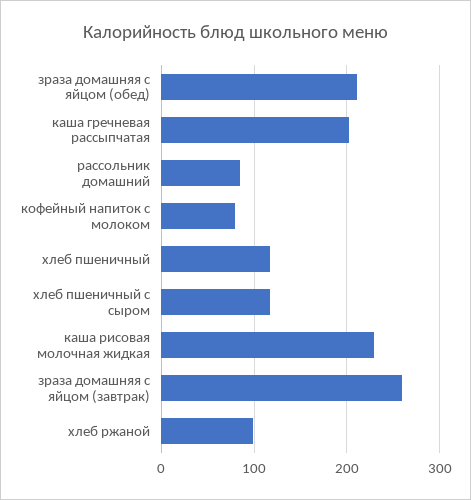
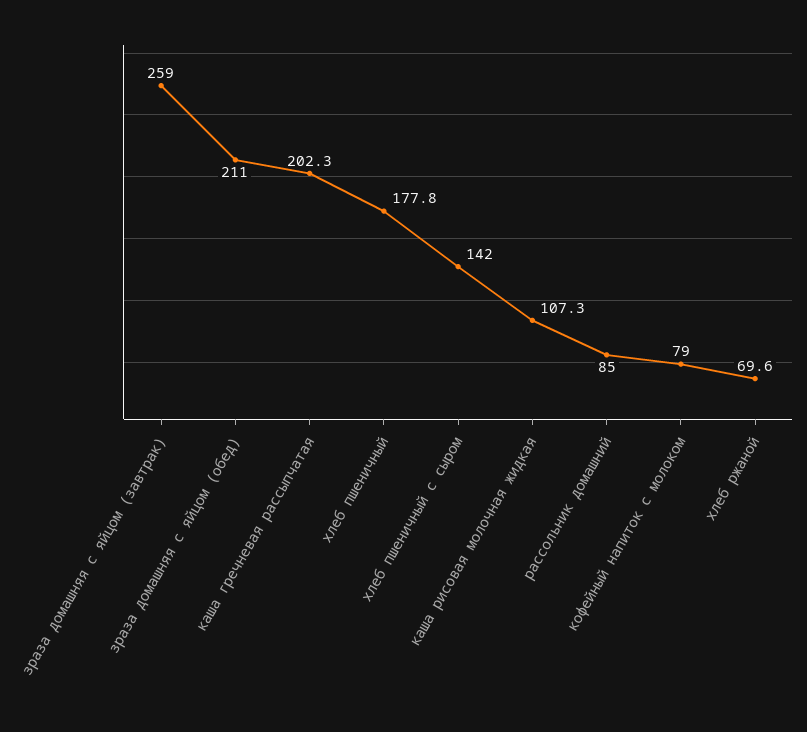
  {
    "зраза домашняя с яйцом (обед)": 211,
    "каша гречневая рассыпчатая": 202.3,
    "рассольник домашний": 85,
    "кофейный напиток с молоком": 79,
-   "хлеб пшеничный": 120,
+   "хлеб пшеничный": 177.8,
-   "хлеб пшеничный с сыром": 120,
+   "хлеб пшеничный с сыром": 142,
-   "каша рисовая молочная жидкая": 230,
+   "каша рисовая молочная жидкая": 107.3,
    "зраза домашняя с яйцом (завтрак)": 259,
-   "хлеб ржаной": 100
+   "хлеб ржаной": 69.6
  }

